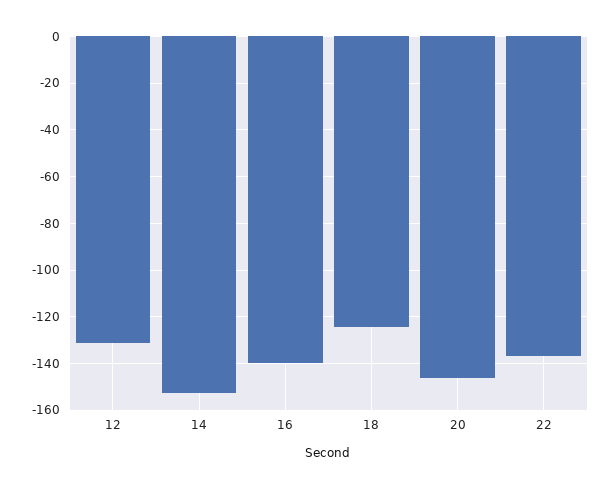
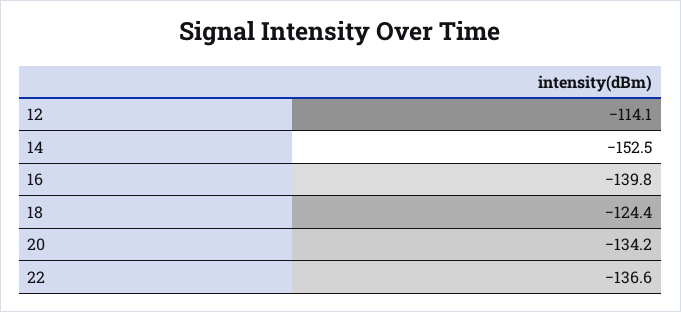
  {
-   "12": -130,
+   "12": -114.1,
    "14": -152.5,
    "16": -139.8,
    "18": -124.4,
-   "20": -145,
+   "20": -134.2,
    "22": -136.6
  }

